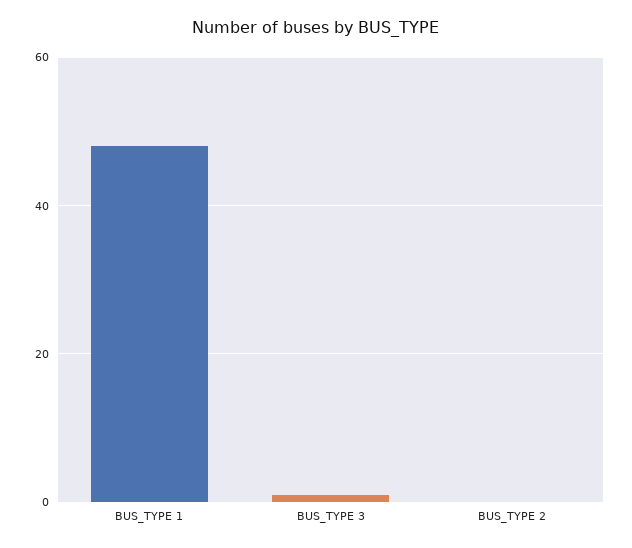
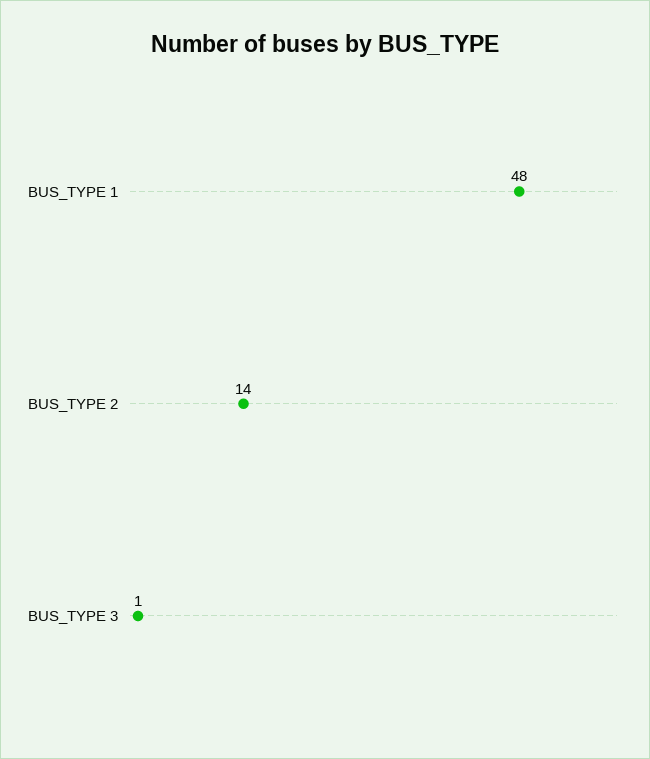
  {
    "BUS_TYPE 1": 48,
    "BUS_TYPE 3": 1,
-   "BUS_TYPE 2": 0
+   "BUS_TYPE 2": 14
  }

